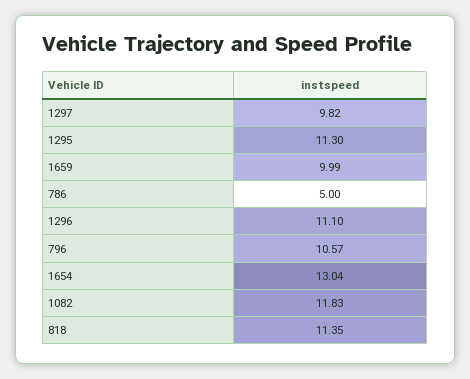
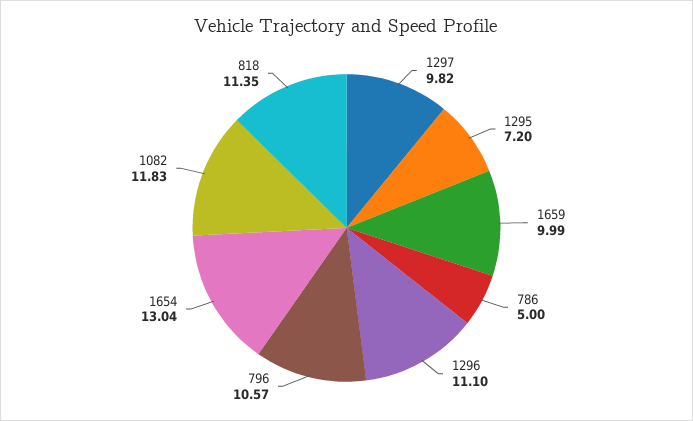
  {
    "1297": 9.82,
-   "1295": 11.3,
+   "1295": 7.2,
    "1659": 9.99,
    "786": 5,
    "1296": 11.1,
    "796": 10.57,
    "1654": 13.04,
    "1082": 11.83,
    "818": 11.35
  }

